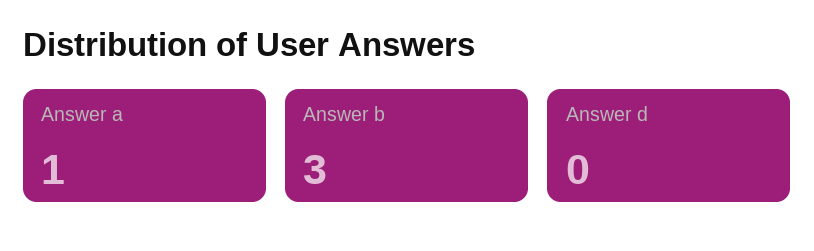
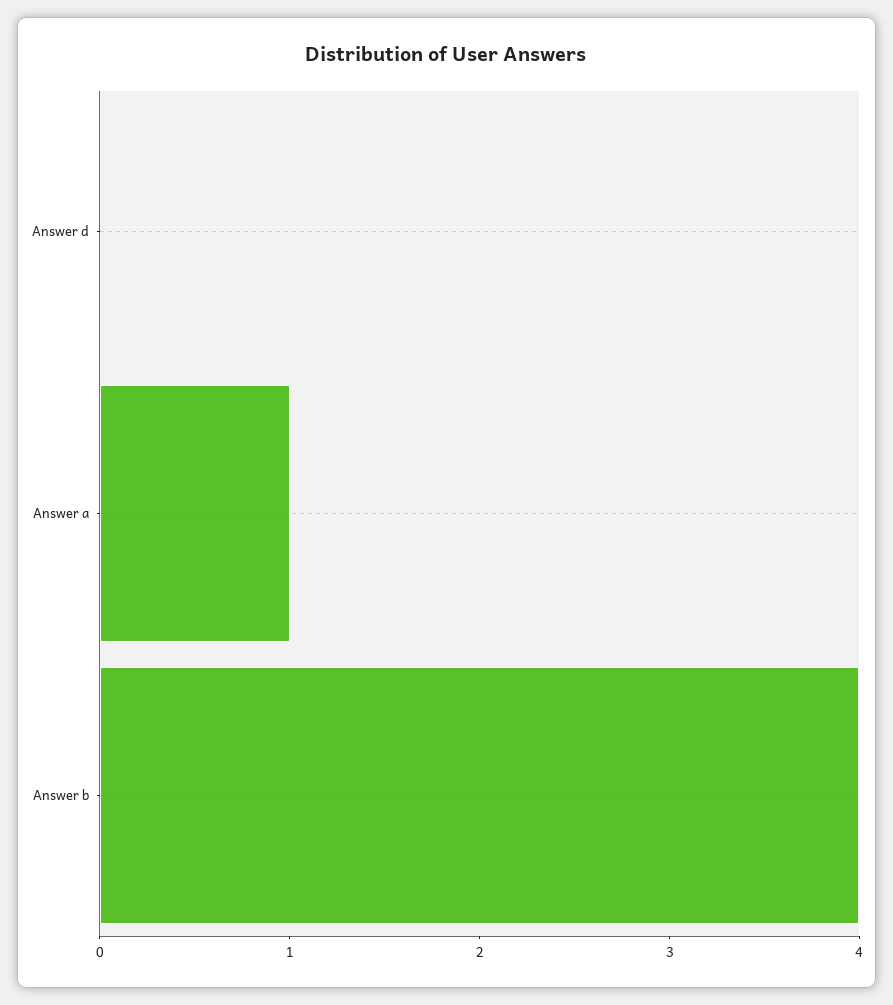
  {
    "Answer a": 1,
-   "Answer b": 3,
+   "Answer b": 4,
    "Answer d": 0
  }

